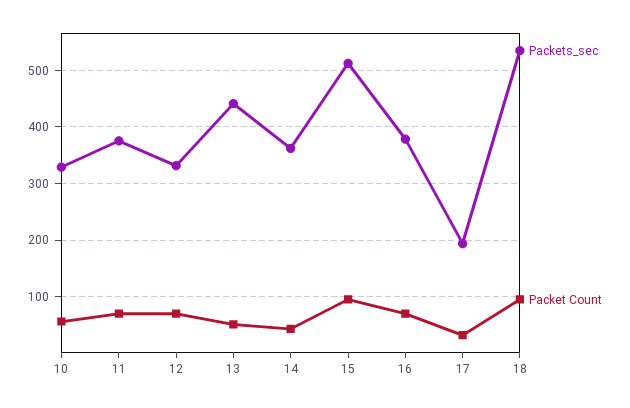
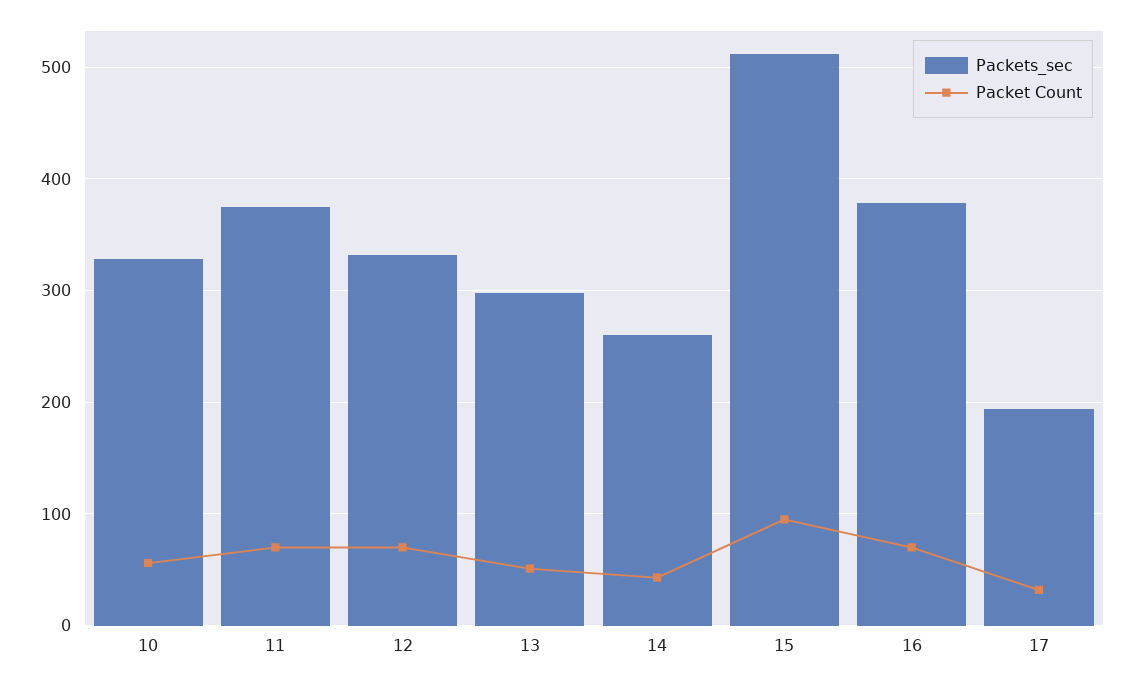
  {
    "Packets_sec": {
      "10": 330,
      "11": 380,
      "12": 330,
-     "13": 440,
+     "13": 300,
-     "14": 360,
+     "14": 260,
      "15": 510,
      "16": 380,
-     "17": 190,
+     "17": 190
-     "18": 540
    },
    "Packet Count": {
      "10": 60,
      "11": 70,
      "12": 70,
      "13": 50,
      "14": 40,
      "15": 100,
      "16": 70,
-     "17": 30,
+     "17": 30
-     "18": 100
    }
  }

